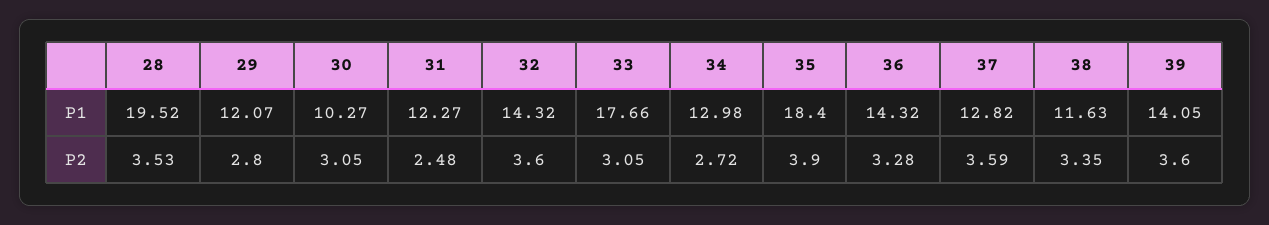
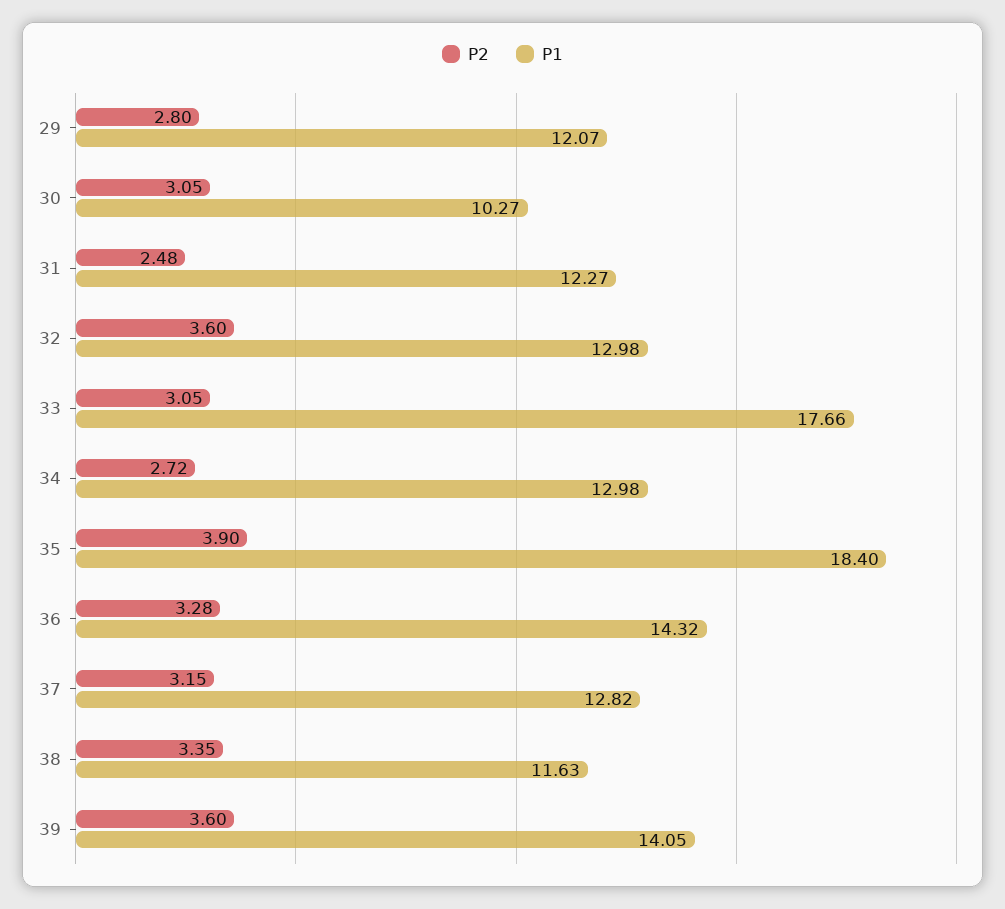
  {
    "P1": {
-     "28": 19.52,
      "29": 12.07,
      "30": 10.27,
      "31": 12.27,
-     "32": 14.32,
+     "32": 12.98,
      "33": 17.66,
      "34": 12.98,
      "35": 18.4,
      "36": 14.32,
      "37": 12.82,
      "38": 11.63,
      "39": 14.05
    },
    "P2": {
-     "28": 3.53,
      "29": 2.8,
      "30": 3.05,
      "31": 2.48,
      "32": 3.6,
      "33": 3.05,
      "34": 2.72,
      "35": 3.9,
      "36": 3.28,
-     "37": 3.59,
+     "37": 3.15,
      "38": 3.35,
      "39": 3.6
    }
  }

